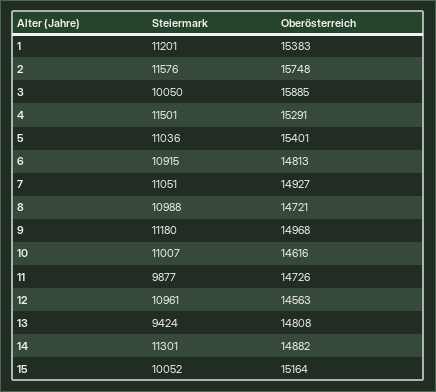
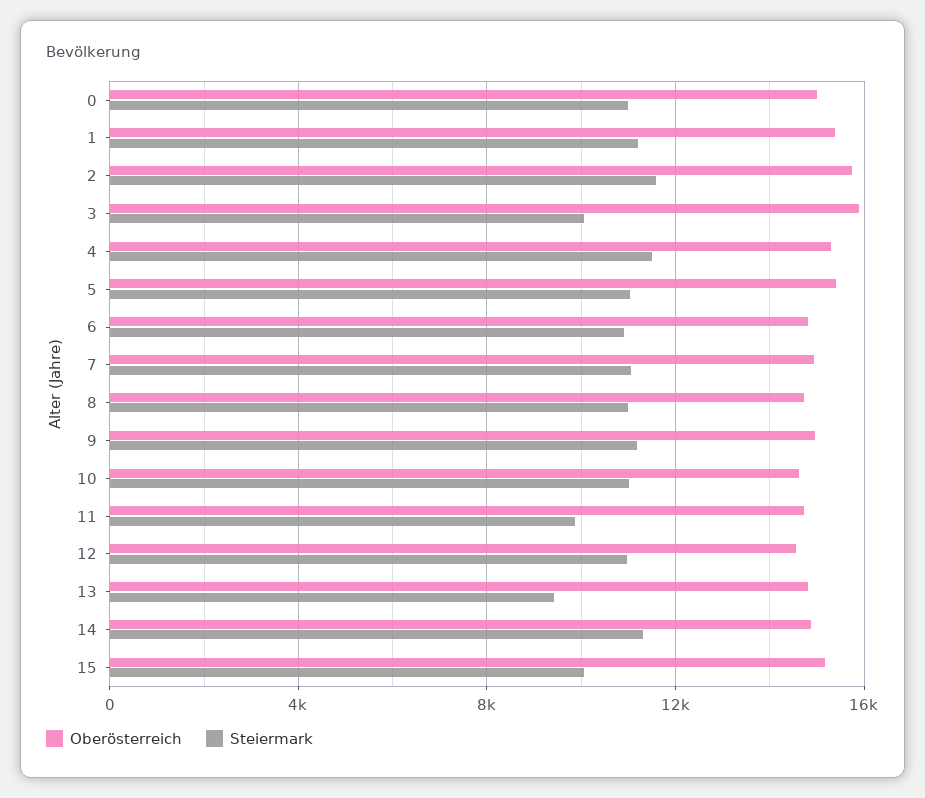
  {
    "Steiermark": {
      "1": 11201,
      "2": 11576,
      "3": 10050,
      "4": 11501,
      "5": 11036,
      "6": 10915,
      "7": 11051,
      "8": 10988,
      "9": 11180,
      "10": 11007,
      "11": 9877,
      "12": 10961,
      "13": 9424,
      "14": 11301,
-     "15": 10052
+     "15": 10052,
+     "0": 11000
    },
    "Oberösterreich": {
      "1": 15383,
      "2": 15748,
      "3": 15885,
      "4": 15291,
      "5": 15401,
      "6": 14813,
      "7": 14927,
      "8": 14721,
      "9": 14968,
      "10": 14616,
      "11": 14726,
      "12": 14563,
      "13": 14808,
      "14": 14882,
-     "15": 15164
+     "15": 15164,
+     "0": 15000
    }
  }

